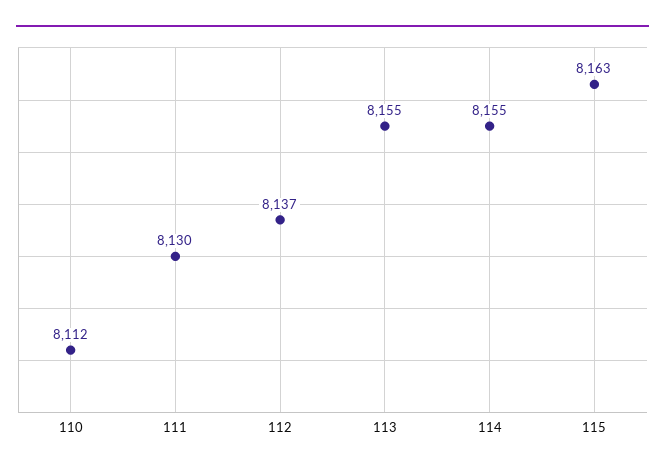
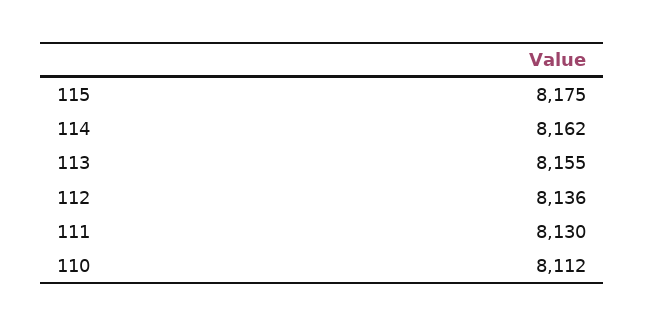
  {
    "110": 8112,
    "111": 8130,
-   "112": 8137,
+   "112": 8136,
    "113": 8155,
-   "114": 8155,
+   "114": 8162,
-   "115": 8163
+   "115": 8175
  }

